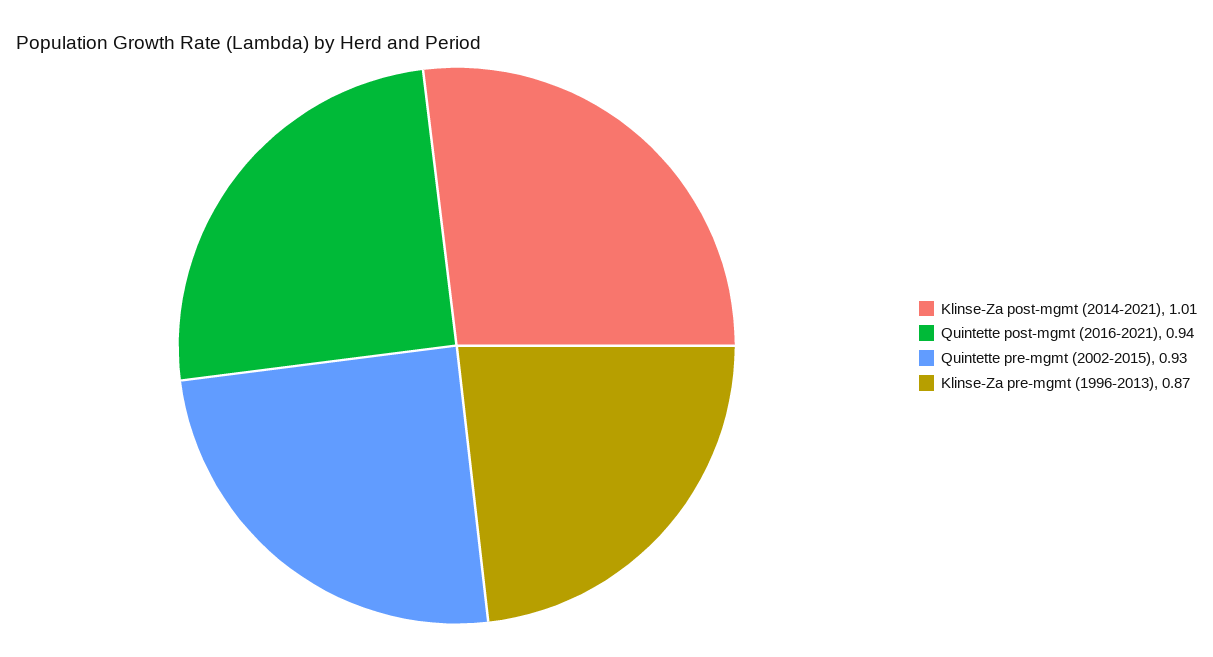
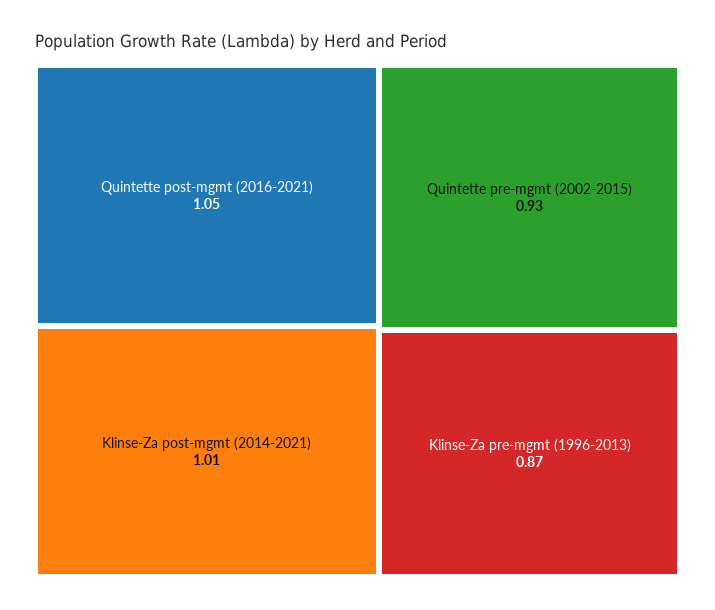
  {
    "Klinse-Za post-mgmt (2014-2021)": 1.01,
-   "Quintette post-mgmt (2016-2021)": 0.94,
+   "Quintette post-mgmt (2016-2021)": 1.05,
    "Quintette pre-mgmt (2002-2015)": 0.93,
    "Klinse-Za pre-mgmt (1996-2013)": 0.87
  }

